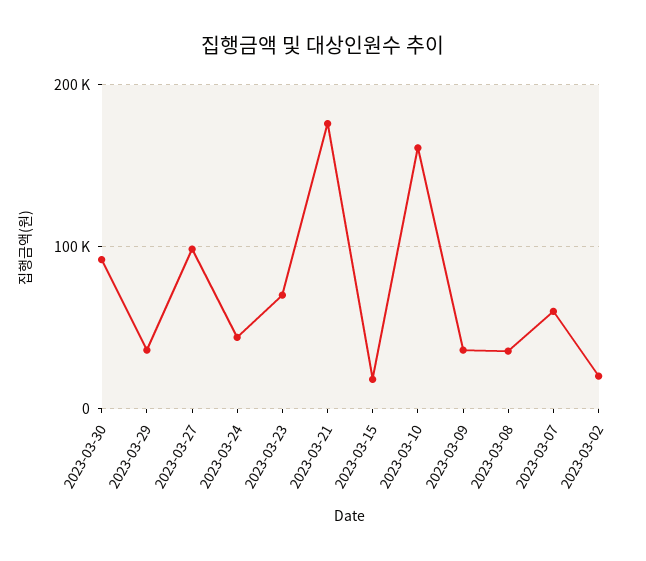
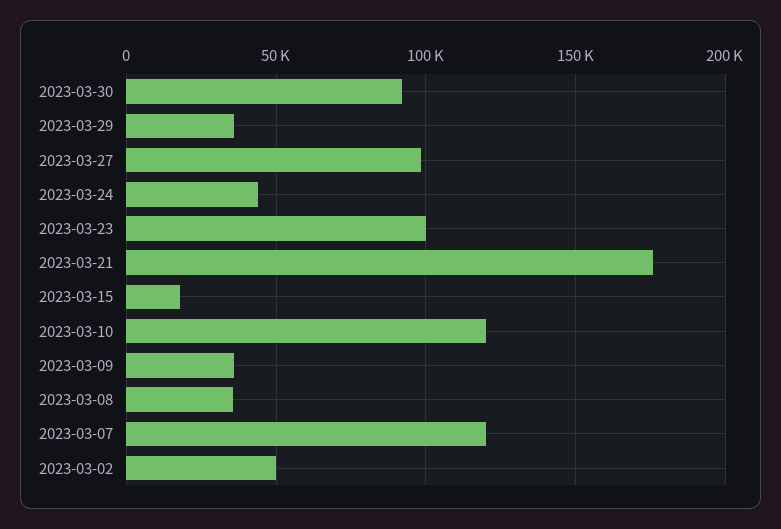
  {
    "2023-03-30": 90000,
    "2023-03-29": 35000,
    "2023-03-27": 100000,
    "2023-03-24": 45000,
-   "2023-03-23": 70000,
+   "2023-03-23": 100000,
    "2023-03-21": 175000,
    "2023-03-15": 20000,
-   "2023-03-10": 160000,
+   "2023-03-10": 120000,
    "2023-03-09": 35000,
    "2023-03-08": 35000,
-   "2023-03-07": 60000,
+   "2023-03-07": 120000,
-   "2023-03-02": 20000
+   "2023-03-02": 50000
  }

